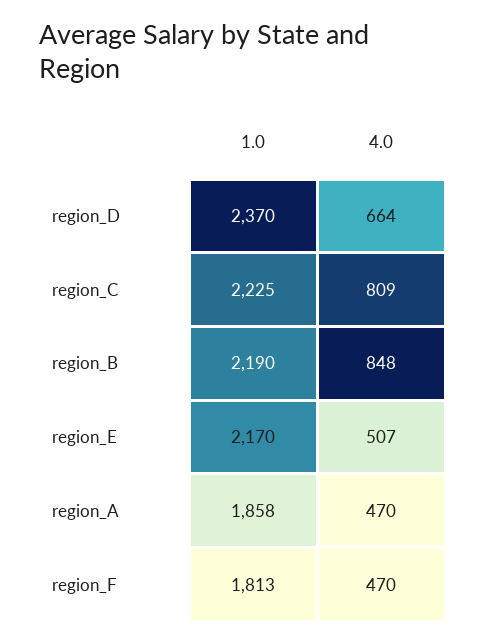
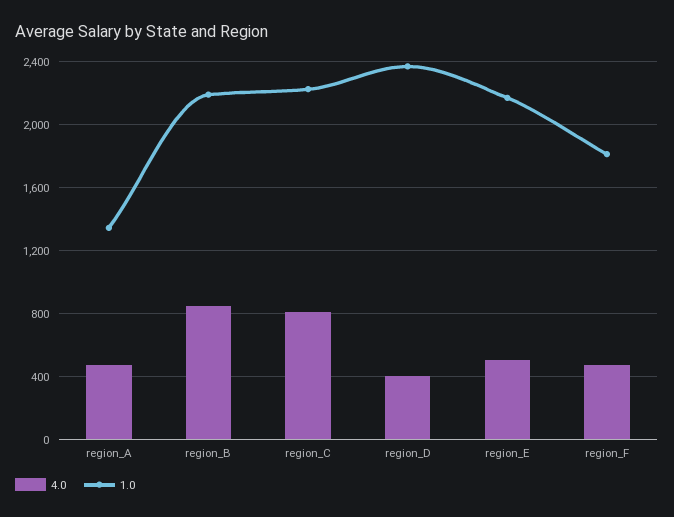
  {
    "1.0": {
      "region_D": 2370,
      "region_C": 2225,
      "region_B": 2190,
      "region_E": 2170,
-     "region_A": 1858,
+     "region_A": 1350,
      "region_F": 1813
    },
    "4.0": {
-     "region_D": 664,
+     "region_D": 400,
      "region_C": 809,
      "region_B": 848,
      "region_E": 507,
      "region_A": 470,
      "region_F": 470
    }
  }

